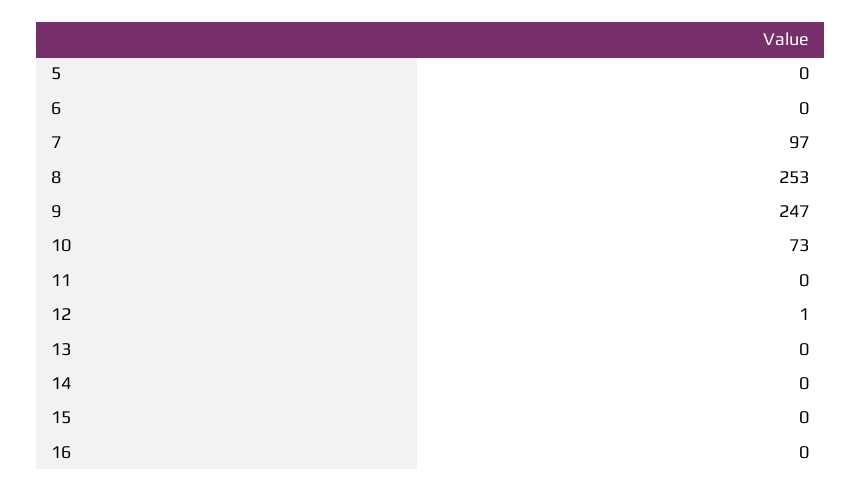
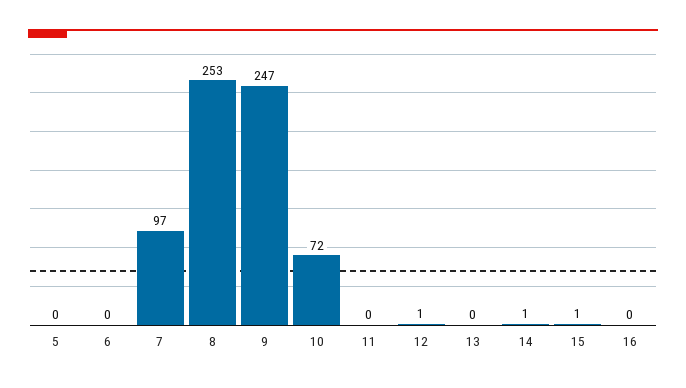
  {
    "5": 0,
    "6": 0,
    "7": 97,
    "8": 253,
    "9": 247,
-   "10": 73,
+   "10": 72,
    "11": 0,
    "12": 1,
    "13": 0,
-   "14": 0,
+   "14": 1,
-   "15": 0,
+   "15": 1,
    "16": 0
  }

